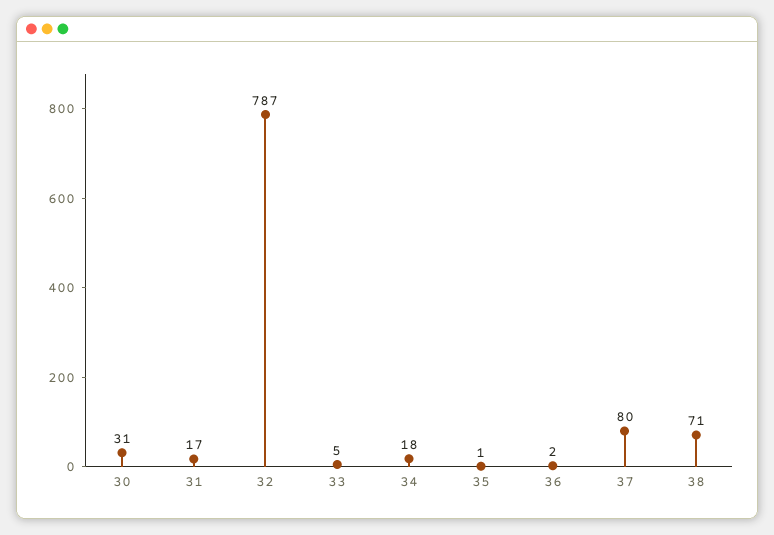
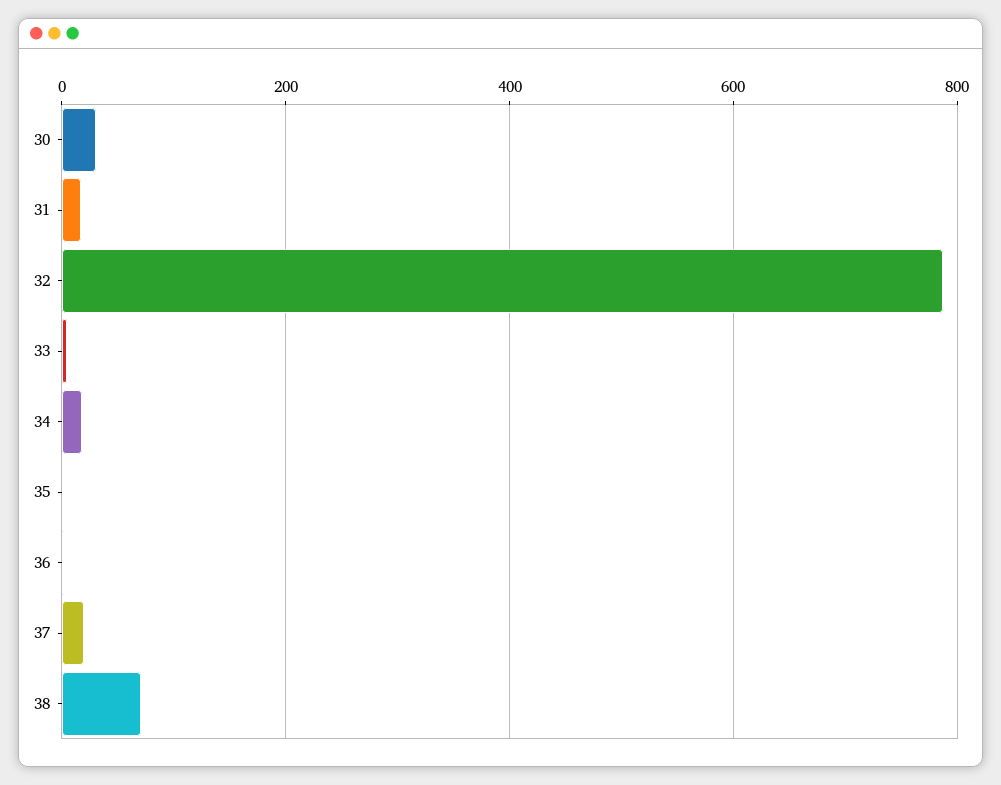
  {
    "30": 31,
    "31": 17,
    "32": 787,
    "33": 5,
    "34": 18,
    "35": 1,
    "36": 2,
-   "37": 80,
+   "37": 20,
    "38": 71
  }

